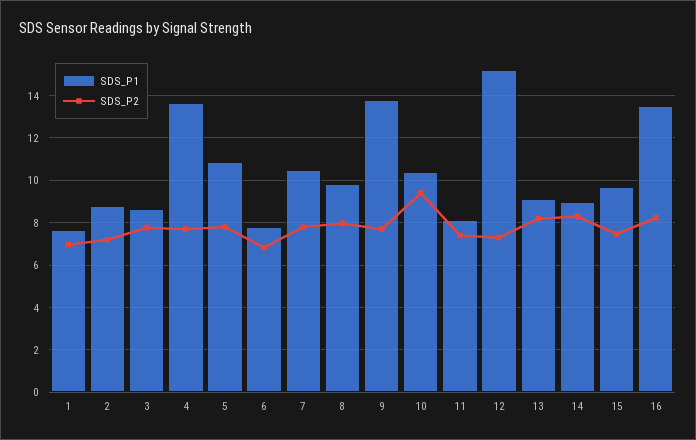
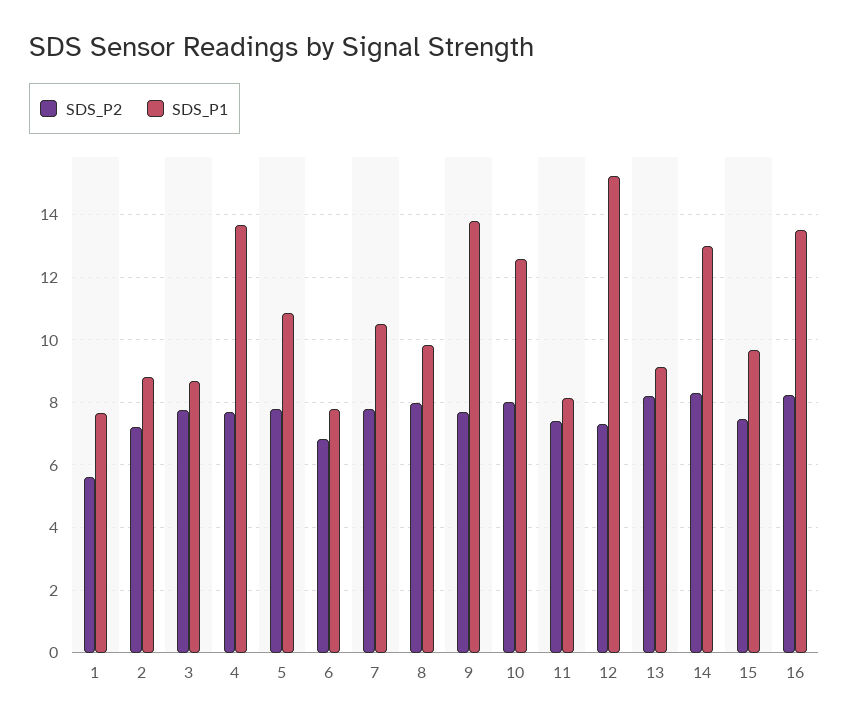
  {
    "SDS_P1": {
      "1": 7.6,
      "2": 8.8,
      "3": 8.6,
      "4": 13.6,
      "5": 10.8,
      "6": 7.8,
      "7": 10.6,
      "8": 9.8,
      "9": 13.8,
-     "10": 10.5,
+     "10": 12.6,
      "11": 8.2,
      "12": 15.2,
      "13": 9.2,
-     "14": 9,
+     "14": 13,
      "15": 9.6,
      "16": 13.6
    },
    "SDS_P2": {
-     "1": 7,
+     "1": 5.6,
      "2": 7.2,
      "3": 7.8,
      "4": 7.8,
      "5": 7.8,
      "6": 6.8,
      "7": 7.8,
      "8": 8,
      "9": 7.8,
-     "10": 9.5,
+     "10": 8,
      "11": 7.4,
      "12": 7.4,
      "13": 8.2,
      "14": 8.4,
      "15": 7.4,
      "16": 8.2
    }
  }

